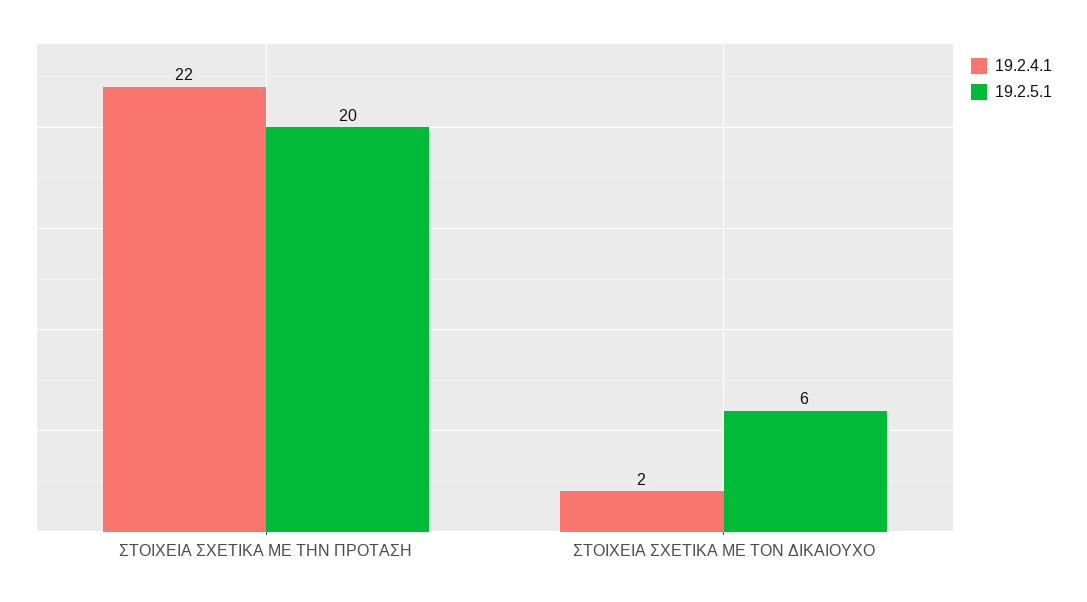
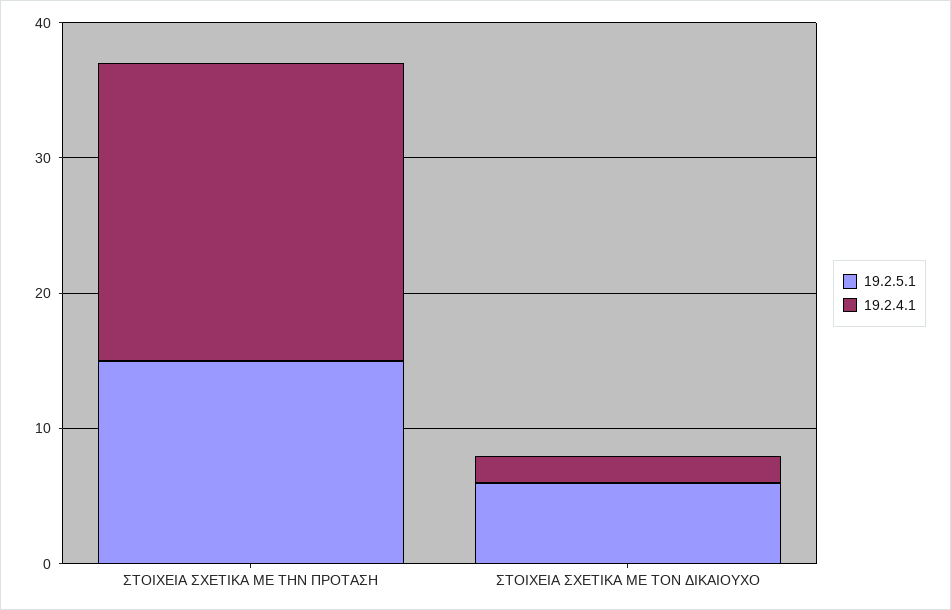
  {
    "19.2.4.1": {
      "ΣΤΟΙΧΕΙΑ ΣΧΕΤΙΚΑ ΜΕ ΤΗΝ ΠΡΟΤΑΣΗ": 22,
      "ΣΤΟΙΧΕΙΑ ΣΧΕΤΙΚΑ ΜΕ ΤΟΝ ΔΙΚΑΙΟΥΧΟ": 2
    },
    "19.2.5.1": {
-     "ΣΤΟΙΧΕΙΑ ΣΧΕΤΙΚΑ ΜΕ ΤΗΝ ΠΡΟΤΑΣΗ": 20,
+     "ΣΤΟΙΧΕΙΑ ΣΧΕΤΙΚΑ ΜΕ ΤΗΝ ΠΡΟΤΑΣΗ": 15,
      "ΣΤΟΙΧΕΙΑ ΣΧΕΤΙΚΑ ΜΕ ΤΟΝ ΔΙΚΑΙΟΥΧΟ": 6
    }
  }

